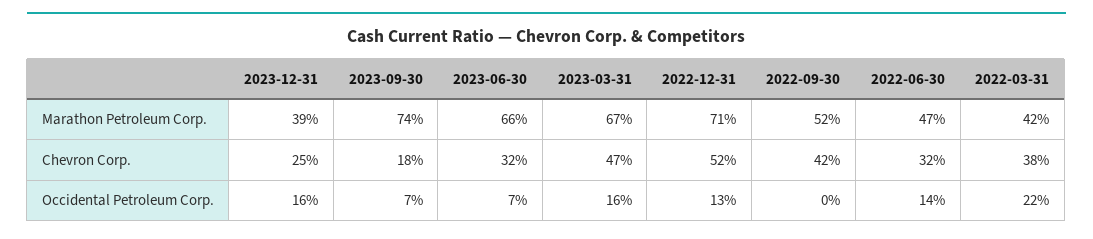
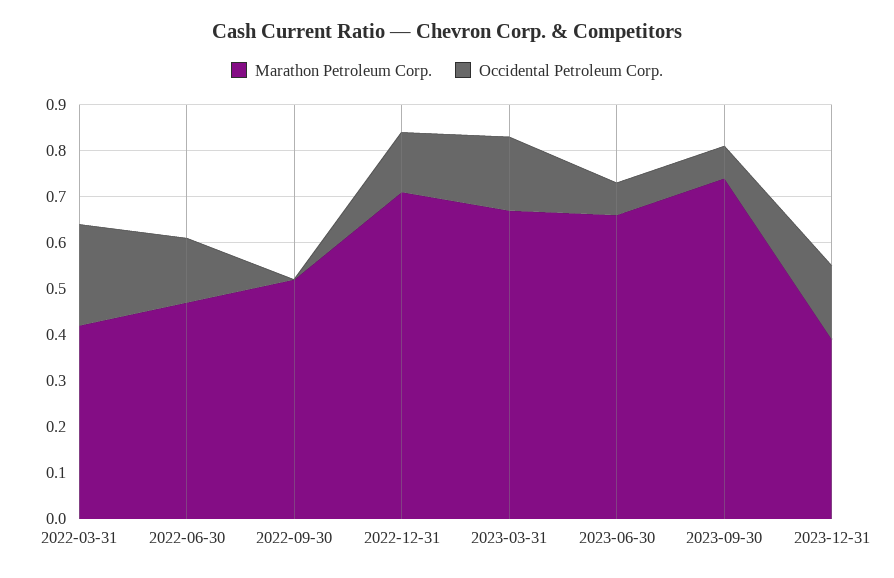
  {
    "Marathon Petroleum Corp.": {
      "2023-12-31": 0.39,
      "2023-09-30": 0.74,
      "2023-06-30": 0.66,
      "2023-03-31": 0.67,
      "2022-12-31": 0.71,
      "2022-09-30": 0.52,
      "2022-06-30": 0.47,
      "2022-03-31": 0.42
    },
-   "Chevron Corp.": {
-     "2023-12-31": 0.25,
-     "2023-09-30": 0.18,
-     "2023-06-30": 0.32,
-     "2023-03-31": 0.47,
-     "2022-12-31": 0.52,
-     "2022-09-30": 0.42,
-     "2022-06-30": 0.32,
-     "2022-03-31": 0.38
-   },
    "Occidental Petroleum Corp.": {
      "2023-12-31": 0.16,
      "2023-09-30": 0.07,
      "2023-06-30": 0.07,
      "2023-03-31": 0.16,
      "2022-12-31": 0.13,
      "2022-09-30": 0,
      "2022-06-30": 0.14,
      "2022-03-31": 0.22
    }
  }

